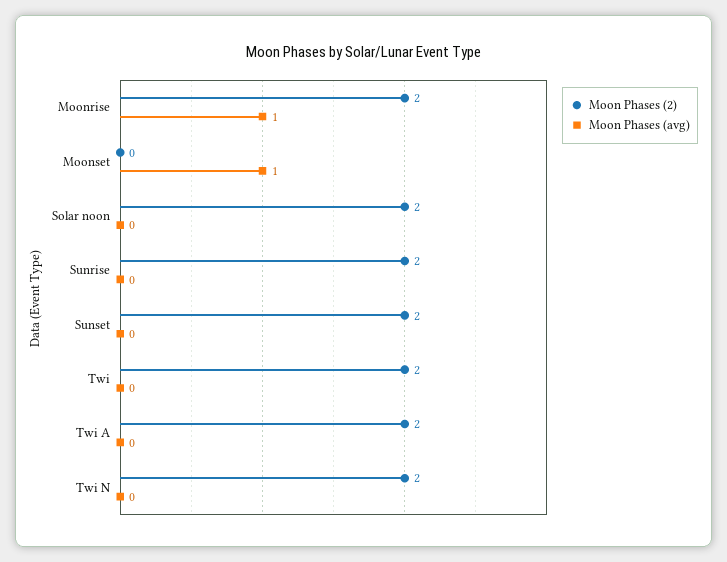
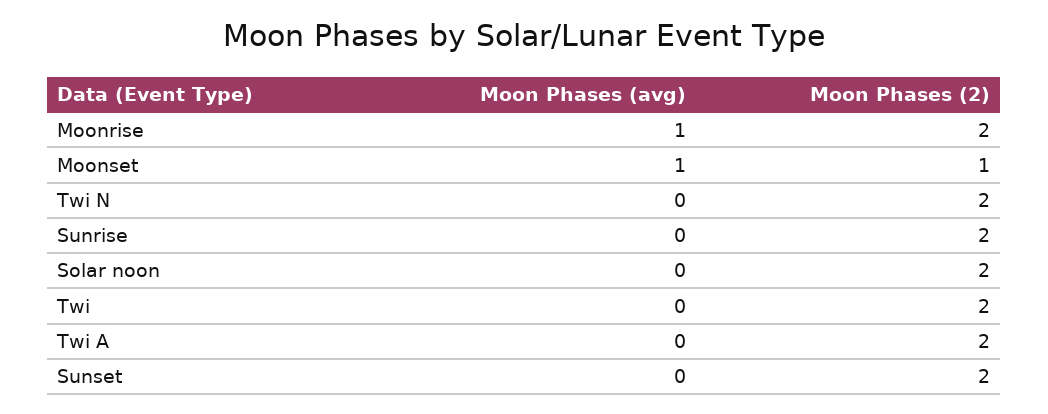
  {
    "Moon Phases (2)": {
      "Moonrise": 2,
-     "Moonset": 0,
+     "Moonset": 1,
      "Solar noon": 2,
      "Sunrise": 2,
      "Sunset": 2,
      "Twi": 2,
      "Twi A": 2,
      "Twi N": 2
    },
    "Moon Phases (avg)": {
      "Moonrise": 1,
      "Moonset": 1,
      "Solar noon": 0,
      "Sunrise": 0,
      "Sunset": 0,
      "Twi": 0,
      "Twi A": 0,
      "Twi N": 0
    }
  }

